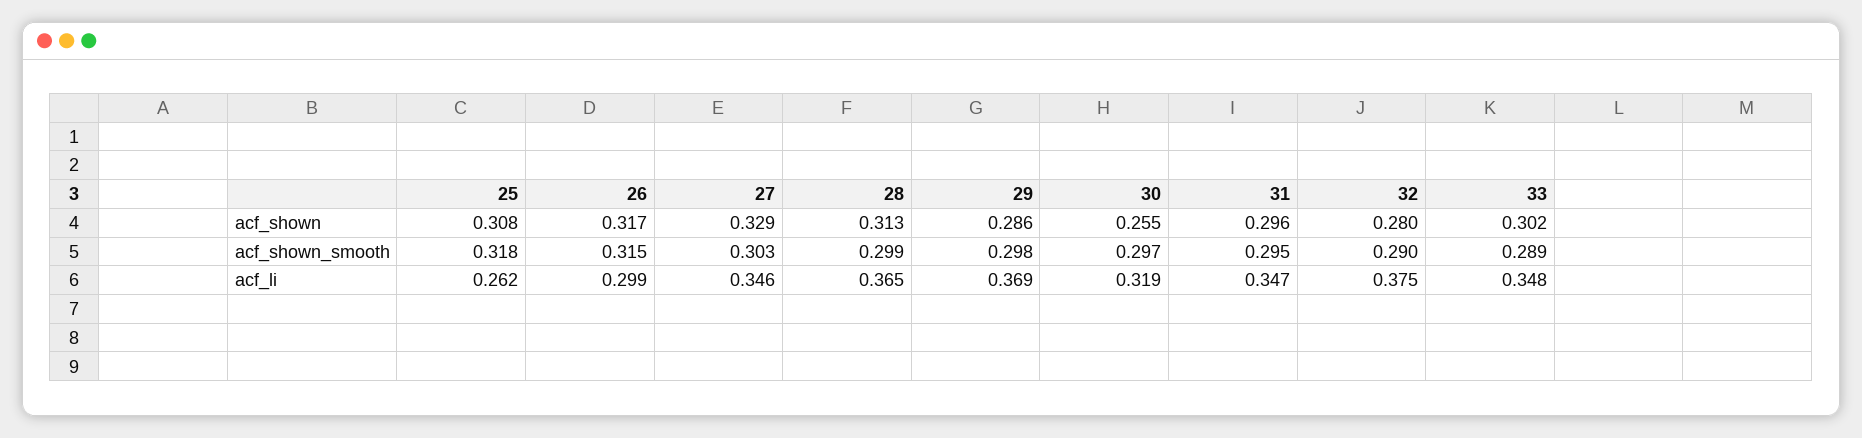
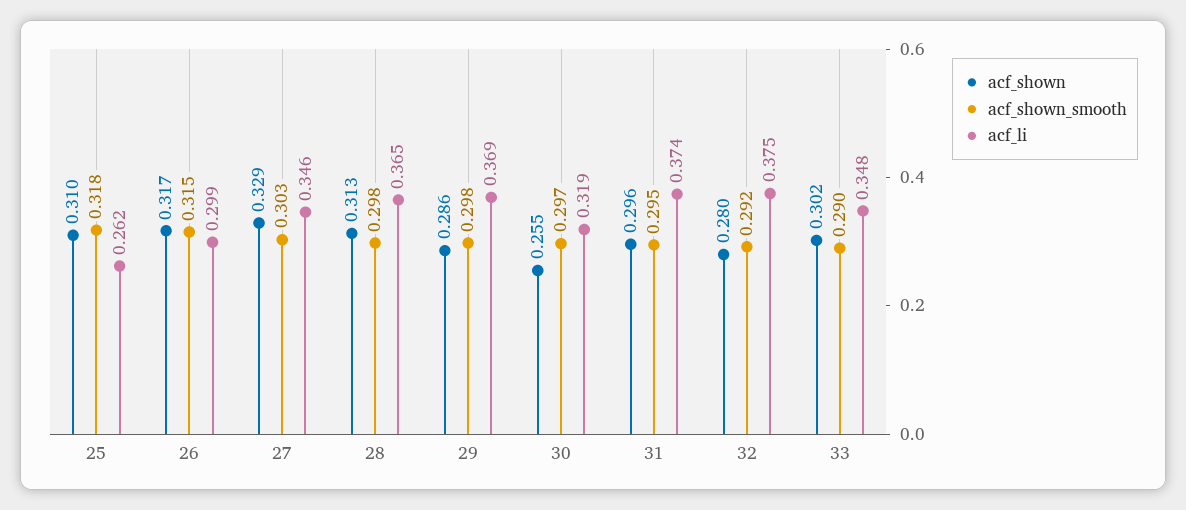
  {
    "acf_shown": {
-     "25": 0.308,
+     "25": 0.31,
      "26": 0.317,
      "27": 0.329,
      "28": 0.313,
      "29": 0.286,
      "30": 0.255,
      "31": 0.296,
      "32": 0.28,
      "33": 0.302
    },
    "acf_shown_smooth": {
      "25": 0.318,
      "26": 0.315,
      "27": 0.303,
-     "28": 0.299,
+     "28": 0.298,
      "29": 0.298,
      "30": 0.297,
      "31": 0.295,
-     "32": 0.29,
+     "32": 0.292,
-     "33": 0.289
+     "33": 0.29
    },
    "acf_li": {
      "25": 0.262,
      "26": 0.299,
      "27": 0.346,
      "28": 0.365,
      "29": 0.369,
      "30": 0.319,
-     "31": 0.347,
+     "31": 0.374,
      "32": 0.375,
      "33": 0.348
    }
  }

